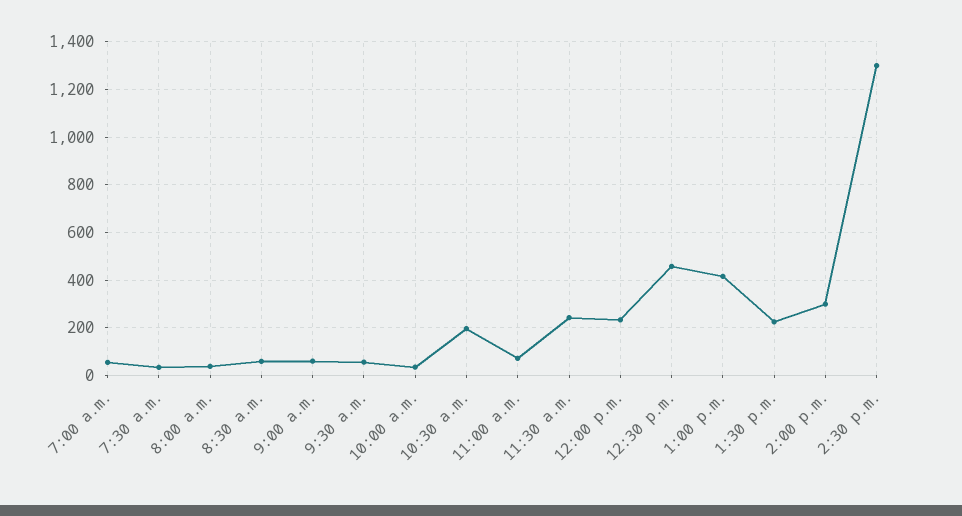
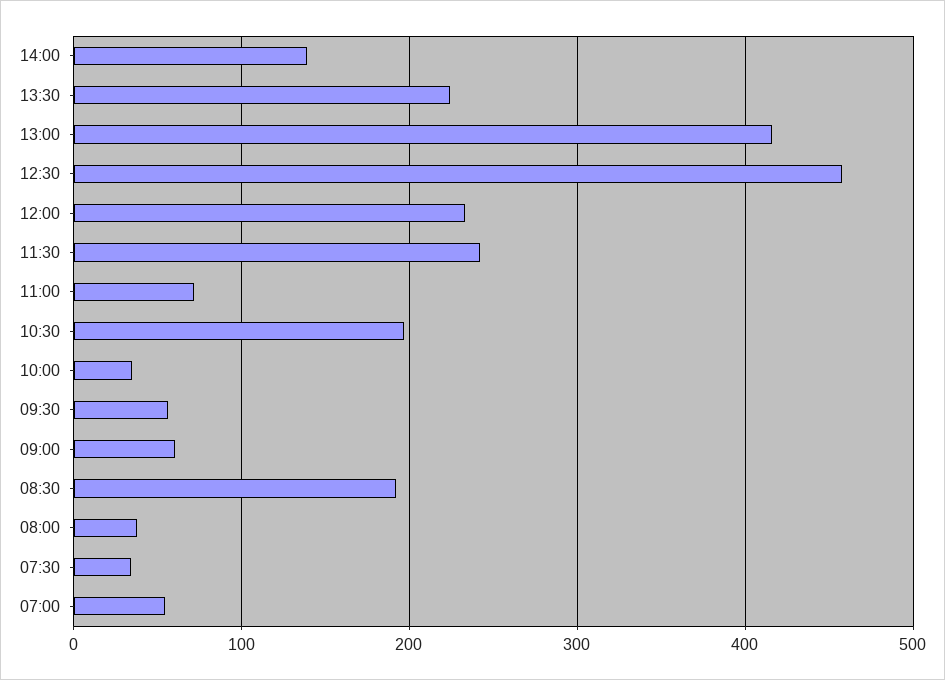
  {
    "7:00 a.m.": 50,
    "7:30 a.m.": 30,
    "8:00 a.m.": 40,
-   "8:30 a.m.": 50,
+   "8:30 a.m.": 190,
    "9:00 a.m.": 60,
    "9:30 a.m.": 60,
    "10:00 a.m.": 30,
    "10:30 a.m.": 200,
    "11:00 a.m.": 70,
    "11:30 a.m.": 240,
    "12:00 p.m.": 230,
    "12:30 p.m.": 460,
    "1:00 p.m.": 420,
    "1:30 p.m.": 220,
-   "2:00 p.m.": 300,
+   "2:00 p.m.": 140
-   "2:30 p.m.": 1300
  }

